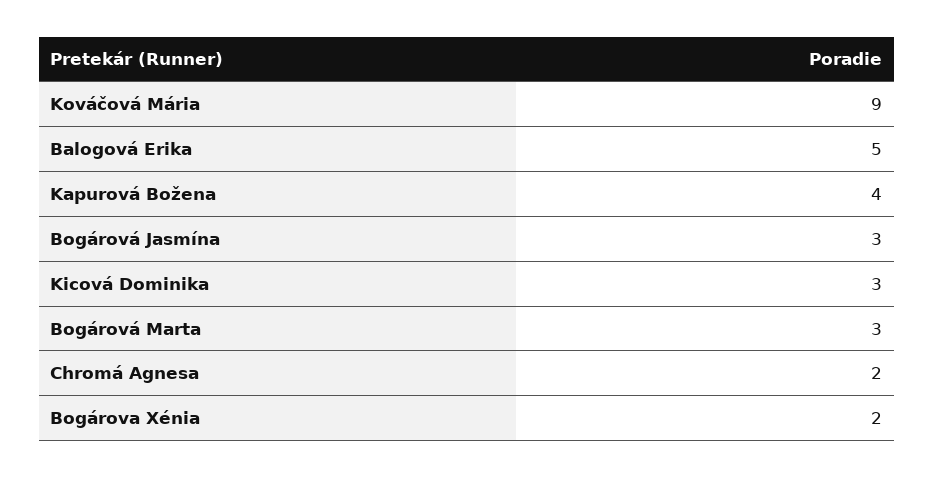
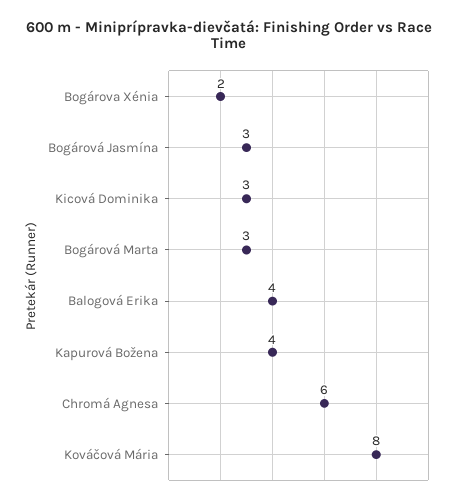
  {
-   "Kováčová Mária": 9,
+   "Kováčová Mária": 8,
-   "Balogová Erika": 5,
+   "Balogová Erika": 4,
    "Kapurová Božena": 4,
    "Bogárová Jasmína": 3,
    "Kicová Dominika": 3,
    "Bogárová Marta": 3,
-   "Chromá Agnesa": 2,
+   "Chromá Agnesa": 6,
    "Bogárova Xénia": 2
  }

